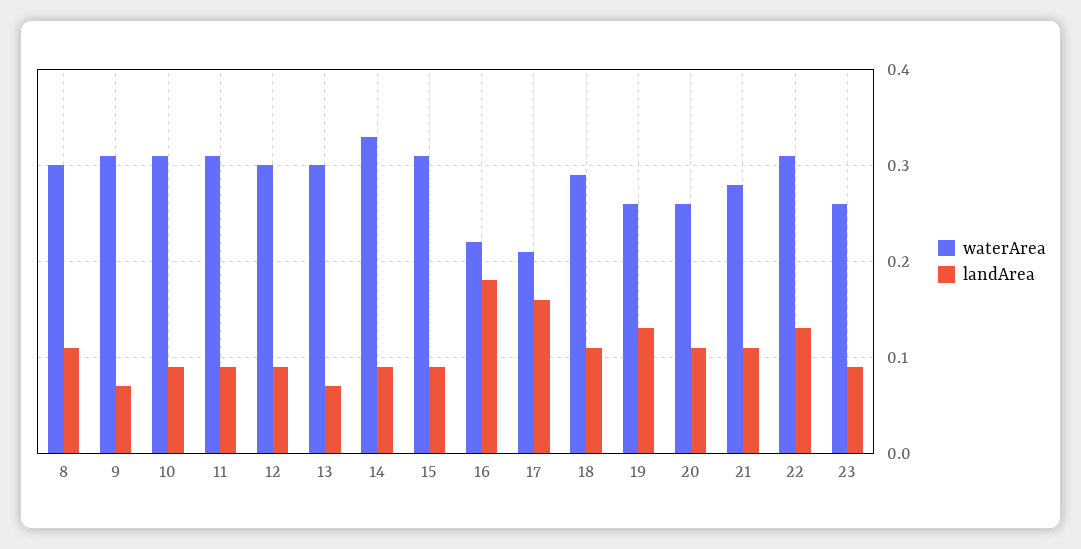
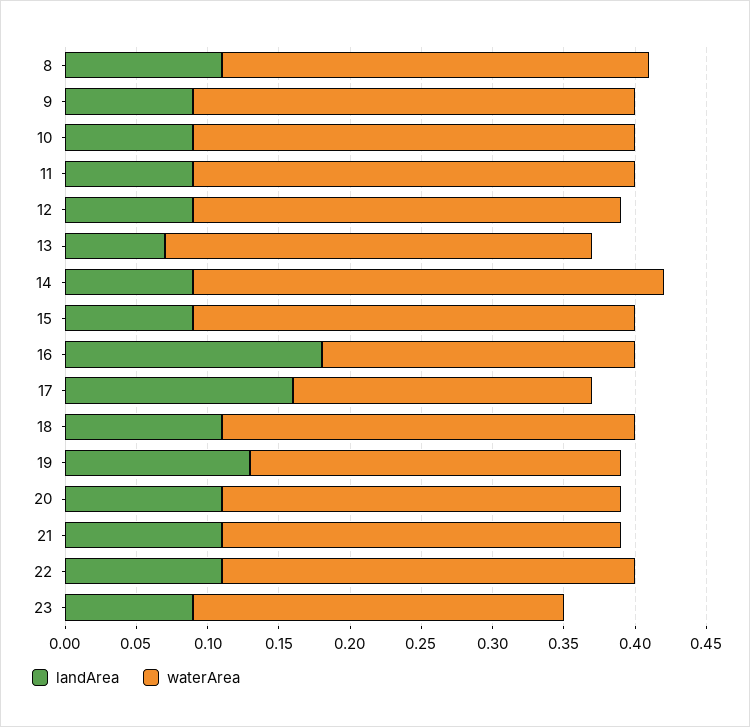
  {
    "waterArea": {
      "8": 0.3,
      "9": 0.31,
      "10": 0.31,
      "11": 0.31,
      "12": 0.3,
      "13": 0.3,
      "14": 0.33,
      "15": 0.31,
      "16": 0.22,
      "17": 0.21,
      "18": 0.29,
      "19": 0.26,
-     "20": 0.26,
+     "20": 0.28,
      "21": 0.28,
-     "22": 0.31,
+     "22": 0.29,
      "23": 0.26
    },
    "landArea": {
      "8": 0.11,
-     "9": 0.07,
+     "9": 0.09,
      "10": 0.09,
      "11": 0.09,
      "12": 0.09,
      "13": 0.07,
      "14": 0.09,
      "15": 0.09,
      "16": 0.18,
      "17": 0.16,
      "18": 0.11,
      "19": 0.13,
      "20": 0.11,
      "21": 0.11,
-     "22": 0.13,
+     "22": 0.11,
      "23": 0.09
    }
  }

